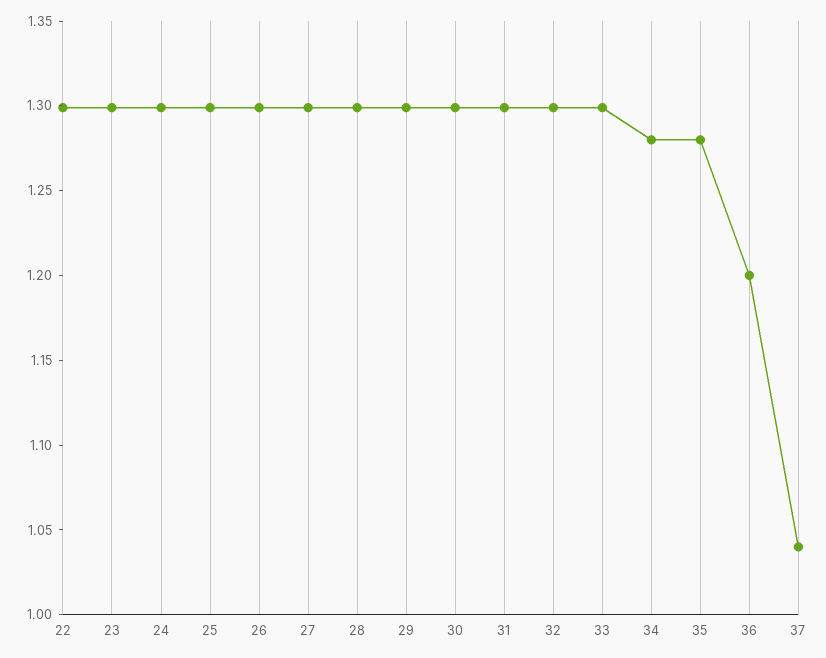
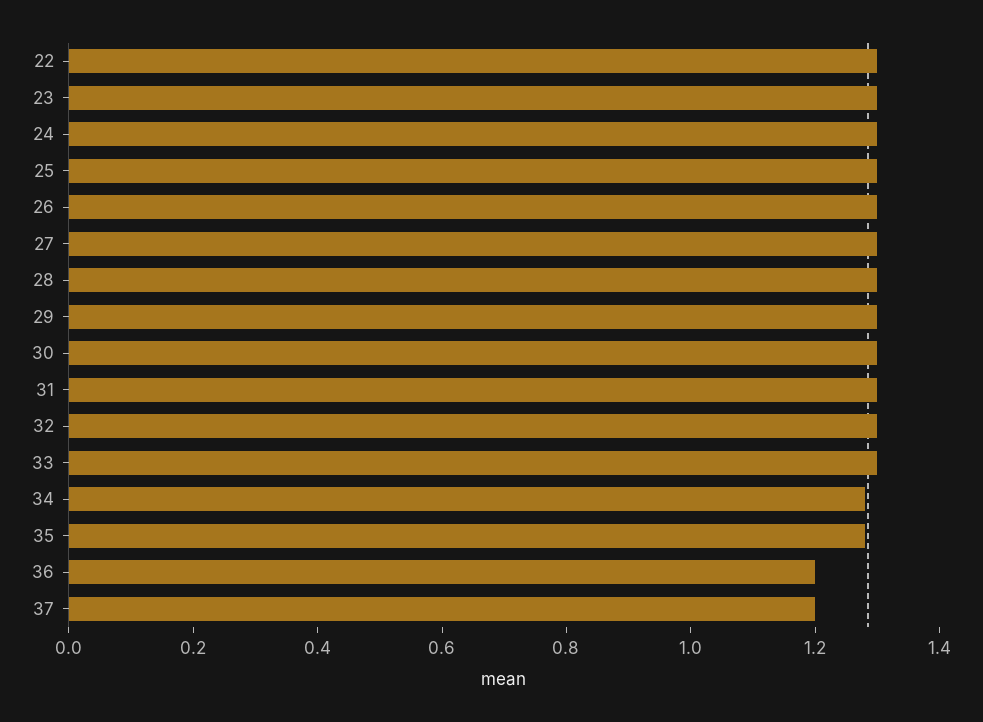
  {
    "22": 1.3,
    "23": 1.3,
    "24": 1.3,
    "25": 1.3,
    "26": 1.3,
    "27": 1.3,
    "28": 1.3,
    "29": 1.3,
    "30": 1.3,
    "31": 1.3,
    "32": 1.3,
    "33": 1.3,
    "34": 1.28,
    "35": 1.28,
    "36": 1.2,
-   "37": 1.04
+   "37": 1.2
  }

